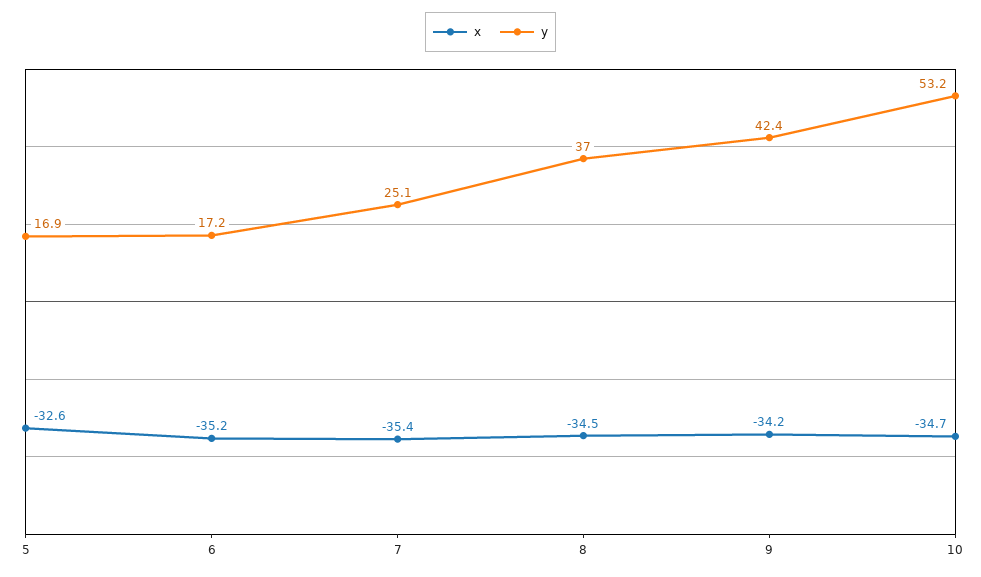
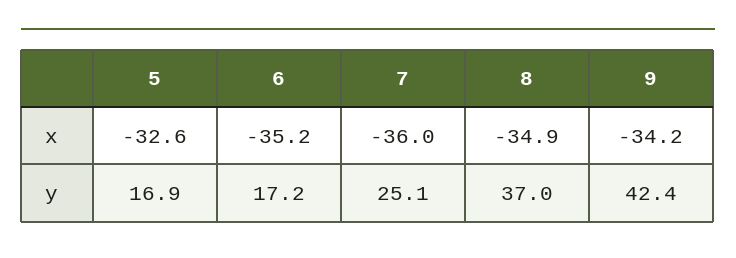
  {
    "x": {
      "5": -32.6,
      "6": -35.2,
-     "7": -35.4,
+     "7": -36,
-     "8": -34.5,
+     "8": -34.9,
-     "9": -34.2,
+     "9": -34.2
-     "10": -34.7
    },
    "y": {
      "5": 16.9,
      "6": 17.2,
      "7": 25.1,
      "8": 37,
-     "9": 42.4,
+     "9": 42.4
-     "10": 53.2
    }
  }

